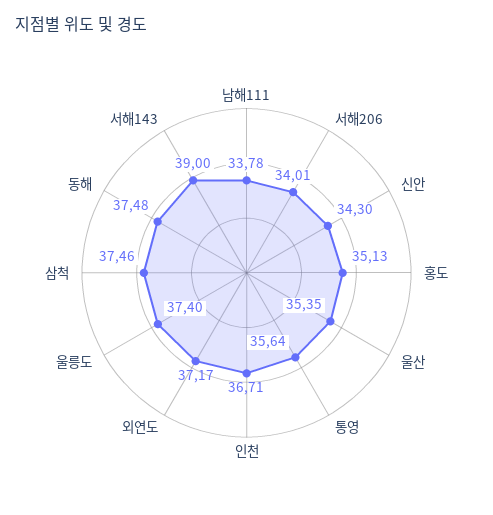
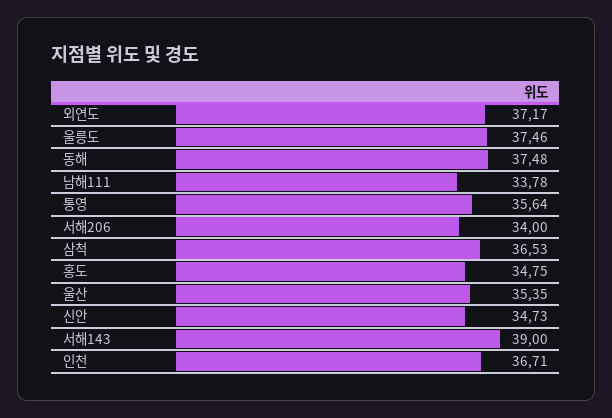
  {
    "남해111": 33.78,
-   "서해206": 34.01,
+   "서해206": 34,
-   "신안": 34.3,
+   "신안": 34.73,
-   "홍도": 35.13,
+   "홍도": 34.75,
    "울산": 35.35,
    "통영": 35.64,
    "인천": 36.71,
    "외연도": 37.17,
-   "울릉도": 37.4,
+   "울릉도": 37.46,
-   "삼척": 37.46,
+   "삼척": 36.53,
    "동해": 37.48,
    "서해143": 39
  }

